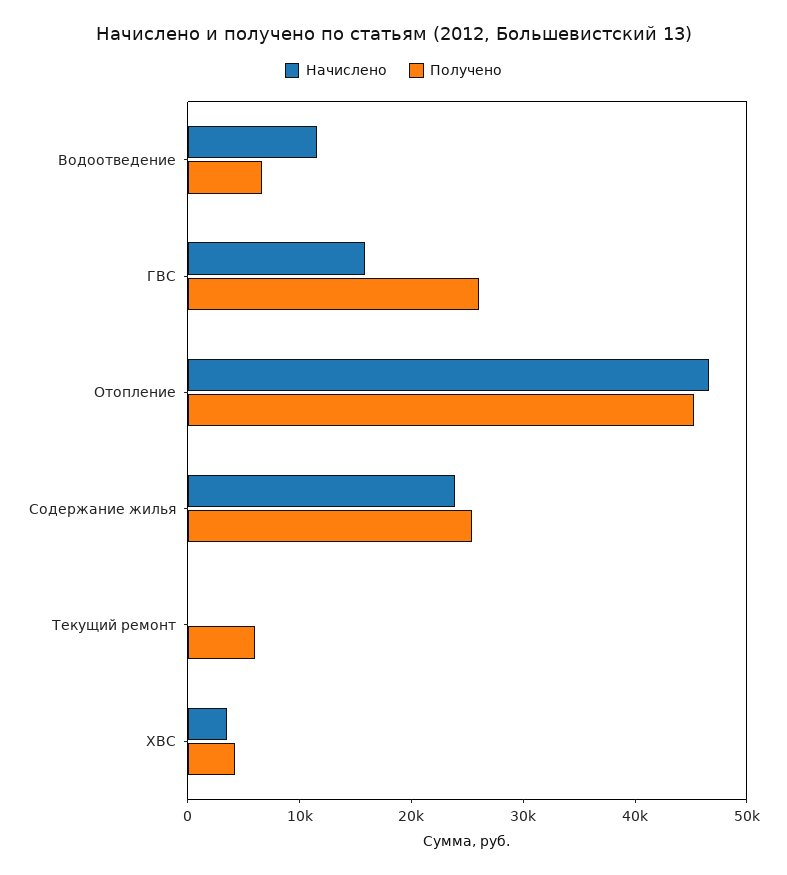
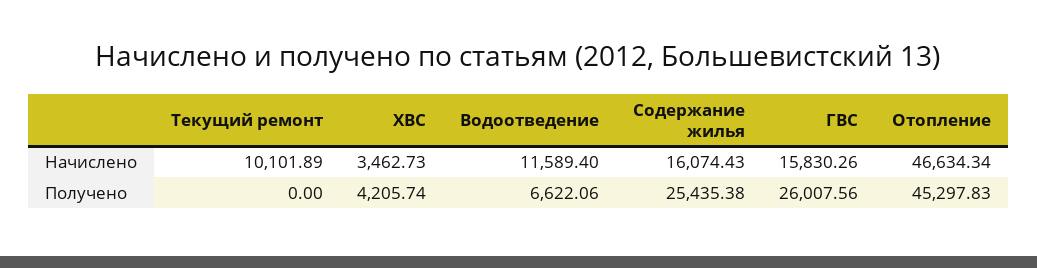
  {
    "Начислено": {
      "Водоотведение": 11589.4,
      "ГВС": 15830.26,
      "Отопление": 46634.34,
-     "Содержание жилья": 24000,
+     "Содержание жилья": 16074.43,
-     "Текущий ремонт": 0,
+     "Текущий ремонт": 10101.89,
      "ХВС": 3462.73
    },
    "Получено": {
      "Водоотведение": 6622.06,
      "ГВС": 26007.56,
      "Отопление": 45297.83,
      "Содержание жилья": 25435.38,
-     "Текущий ремонт": 6000,
+     "Текущий ремонт": 0,
      "ХВС": 4205.74
    }
  }

